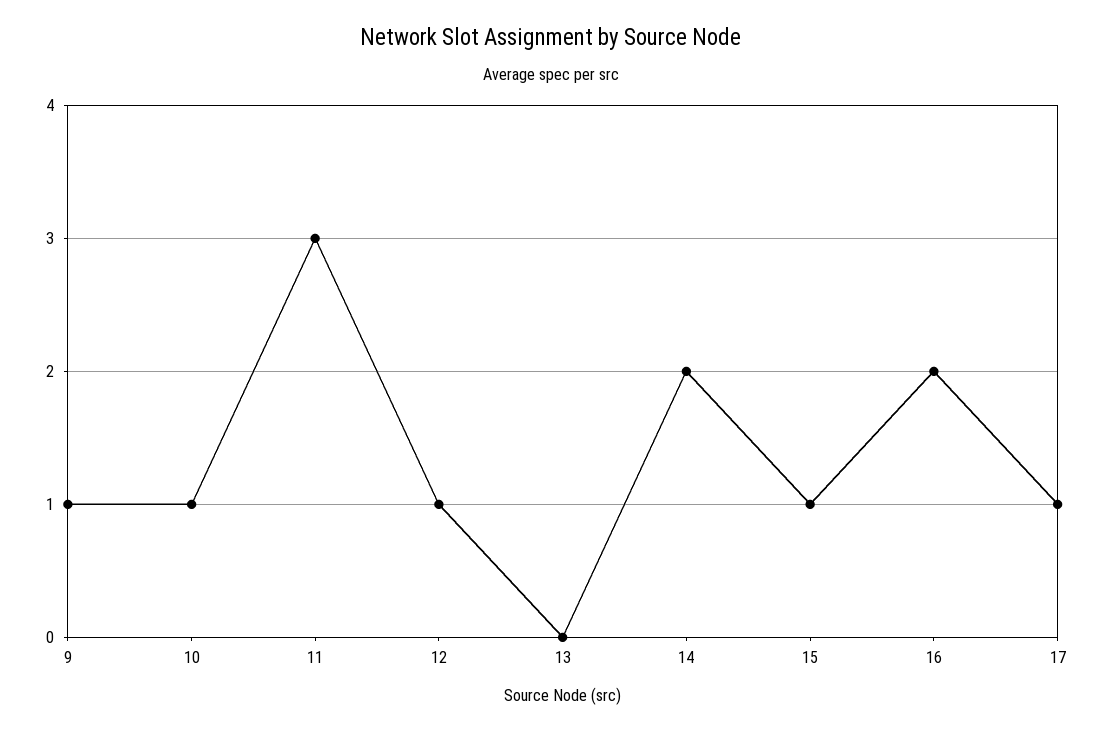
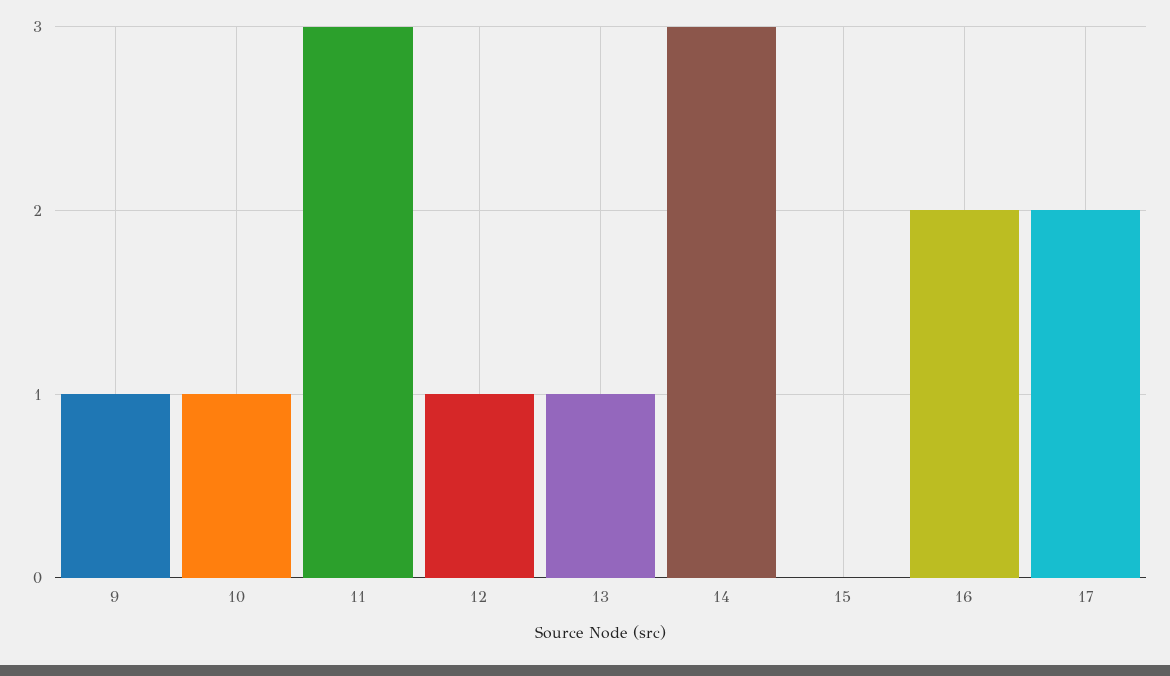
  {
    "9": 1,
    "10": 1,
    "11": 3,
    "12": 1,
-   "13": 0,
+   "13": 1,
-   "14": 2,
+   "14": 3,
-   "15": 1,
+   "15": 0,
    "16": 2,
-   "17": 1
+   "17": 2
  }

